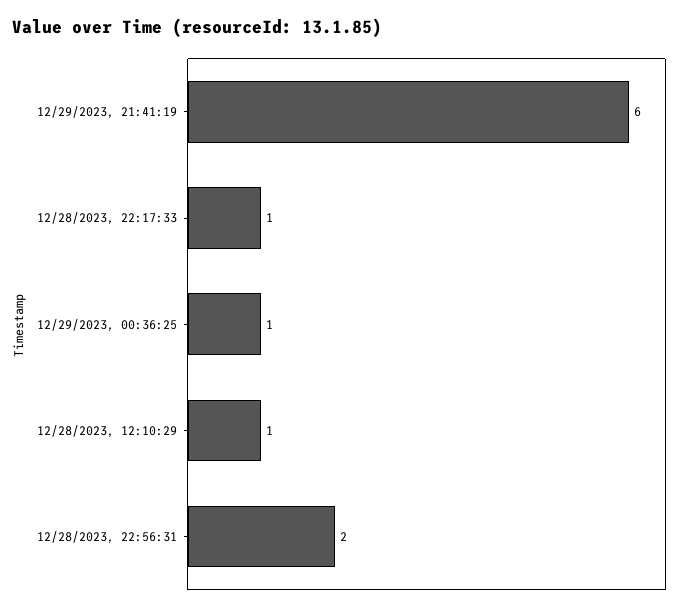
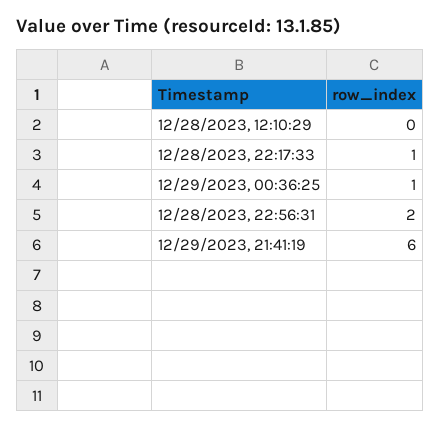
  {
    "12/29/2023, 21:41:19": 6,
    "12/28/2023, 22:17:33": 1,
    "12/29/2023, 00:36:25": 1,
-   "12/28/2023, 12:10:29": 1,
+   "12/28/2023, 12:10:29": 0,
    "12/28/2023, 22:56:31": 2
  }

